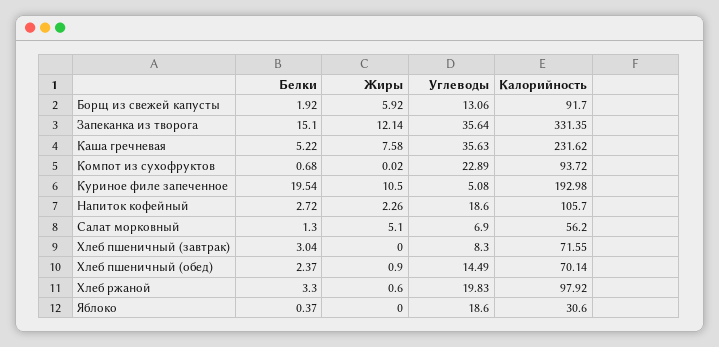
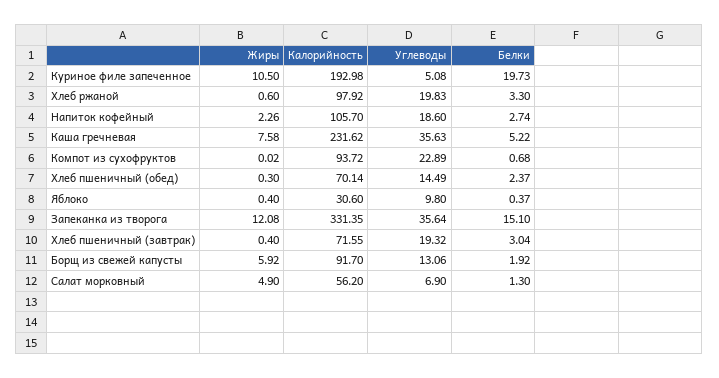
  {
    "Белки": {
      "Борщ из свежей капусты": 1.92,
      "Запеканка из творога": 15.1,
      "Каша гречневая": 5.22,
      "Компот из сухофруктов": 0.68,
-     "Куриное филе запеченное": 19.54,
+     "Куриное филе запеченное": 19.73,
-     "Напиток кофейный": 2.72,
+     "Напиток кофейный": 2.74,
      "Салат морковный": 1.3,
      "Хлеб пшеничный (завтрак)": 3.04,
      "Хлеб пшеничный (обед)": 2.37,
      "Хлеб ржаной": 3.3,
      "Яблоко": 0.37
    },
    "Жиры": {
      "Борщ из свежей капусты": 5.92,
-     "Запеканка из творога": 12.14,
+     "Запеканка из творога": 12.08,
      "Каша гречневая": 7.58,
      "Компот из сухофруктов": 0.02,
      "Куриное филе запеченное": 10.5,
      "Напиток кофейный": 2.26,
-     "Салат морковный": 5.1,
+     "Салат морковный": 4.9,
-     "Хлеб пшеничный (завтрак)": 0,
+     "Хлеб пшеничный (завтрак)": 0.4,
-     "Хлеб пшеничный (обед)": 0.9,
+     "Хлеб пшеничный (обед)": 0.3,
      "Хлеб ржаной": 0.6,
-     "Яблоко": 0
+     "Яблоко": 0.4
    },
    "Углеводы": {
      "Борщ из свежей капусты": 13.06,
      "Запеканка из творога": 35.64,
      "Каша гречневая": 35.63,
      "Компот из сухофруктов": 22.89,
      "Куриное филе запеченное": 5.08,
      "Напиток кофейный": 18.6,
      "Салат морковный": 6.9,
-     "Хлеб пшеничный (завтрак)": 8.3,
+     "Хлеб пшеничный (завтрак)": 19.32,
      "Хлеб пшеничный (обед)": 14.49,
      "Хлеб ржаной": 19.83,
-     "Яблоко": 18.6
+     "Яблоко": 9.8
    },
    "Калорийность": {
      "Борщ из свежей капусты": 91.7,
      "Запеканка из творога": 331.35,
      "Каша гречневая": 231.62,
      "Компот из сухофруктов": 93.72,
      "Куриное филе запеченное": 192.98,
      "Напиток кофейный": 105.7,
      "Салат морковный": 56.2,
      "Хлеб пшеничный (завтрак)": 71.55,
      "Хлеб пшеничный (обед)": 70.14,
      "Хлеб ржаной": 97.92,
      "Яблоко": 30.6
    }
  }

